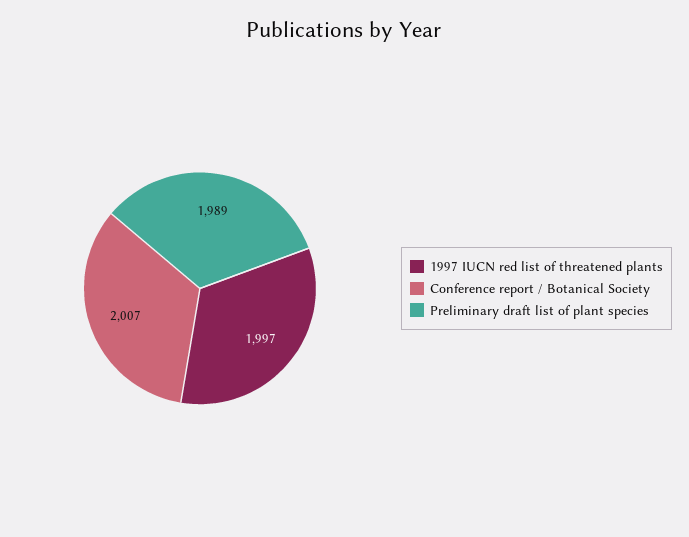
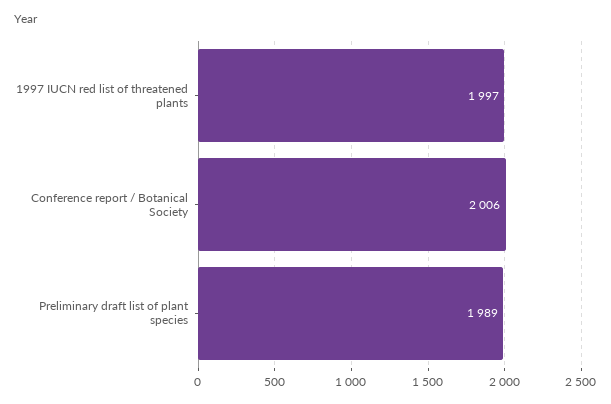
  {
    "1997 IUCN red list of threatened plants": 1997,
-   "Conference report / Botanical Society": 2007,
+   "Conference report / Botanical Society": 2006,
    "Preliminary draft list of plant species": 1989
  }

